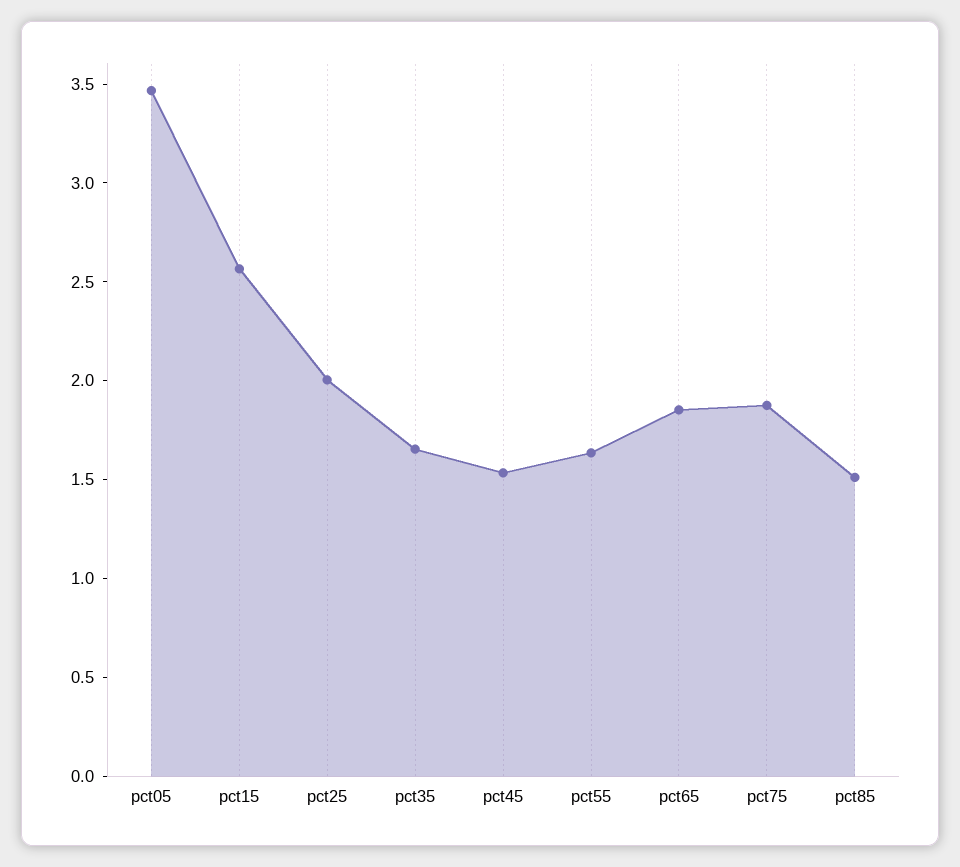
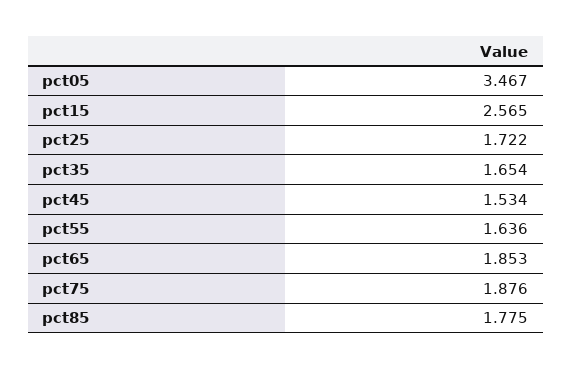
  {
    "pct05": 3.467,
    "pct15": 2.565,
-   "pct25": 2,
+   "pct25": 1.722,
    "pct35": 1.654,
    "pct45": 1.534,
    "pct55": 1.636,
    "pct65": 1.853,
    "pct75": 1.876,
-   "pct85": 1.5
+   "pct85": 1.775
  }

